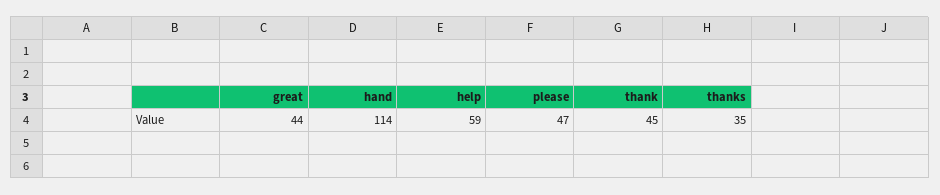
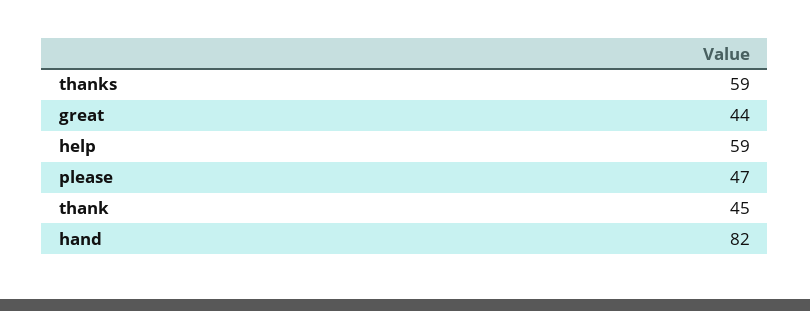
  {
    "great": 44,
-   "hand": 114,
+   "hand": 82,
    "help": 59,
    "please": 47,
    "thank": 45,
-   "thanks": 35
+   "thanks": 59
  }

